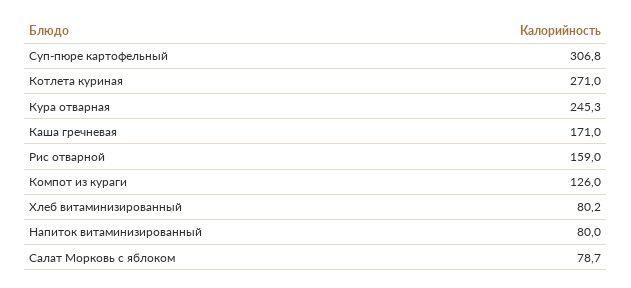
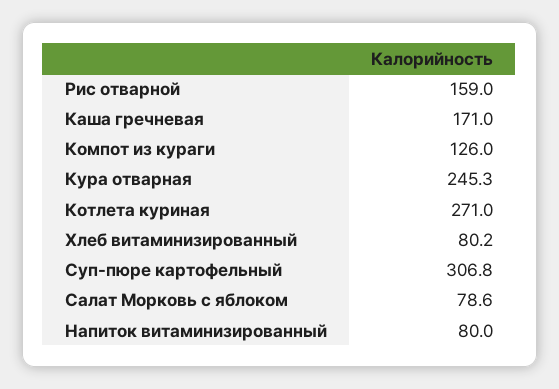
  {
    "Суп-пюре картофельный": 306.8,
    "Котлета куриная": 271,
    "Кура отварная": 245.3,
    "Каша гречневая": 171,
    "Рис отварной": 159,
    "Компот из кураги": 126,
    "Хлеб витаминизированный": 80.2,
    "Напиток витаминизированный": 80,
-   "Салат Морковь с яблоком": 78.7
+   "Салат Морковь с яблоком": 78.6
  }

